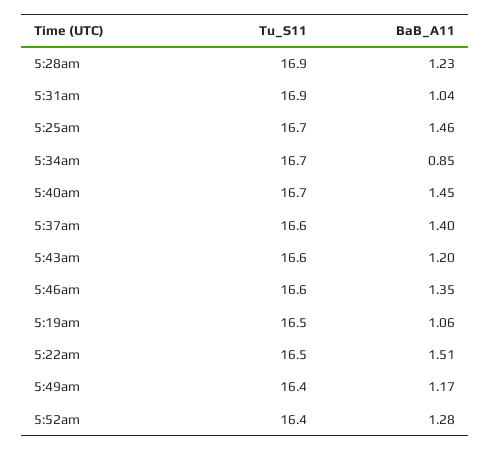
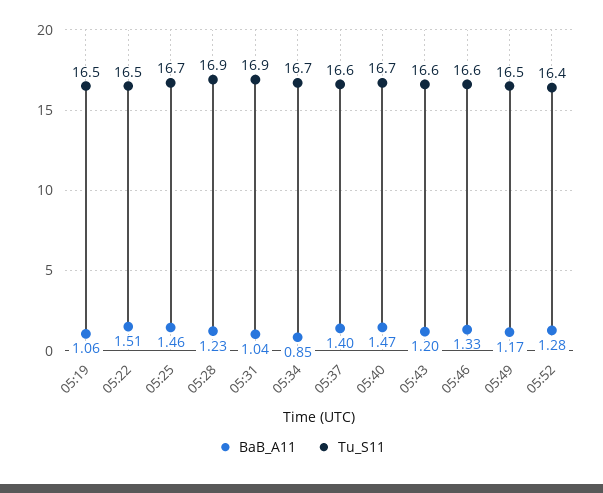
  {
    "Tu_S11": {
      "5:28am": 16.9,
      "5:31am": 16.9,
      "5:25am": 16.7,
      "5:34am": 16.7,
      "5:40am": 16.7,
      "5:37am": 16.6,
      "5:43am": 16.6,
      "5:46am": 16.6,
      "5:19am": 16.5,
      "5:22am": 16.5,
-     "5:49am": 16.4,
+     "5:49am": 16.5,
      "5:52am": 16.4
    },
    "BaB_A11": {
      "5:28am": 1.23,
      "5:31am": 1.04,
      "5:25am": 1.46,
      "5:34am": 0.85,
-     "5:40am": 1.45,
+     "5:40am": 1.47,
      "5:37am": 1.4,
      "5:43am": 1.2,
-     "5:46am": 1.35,
+     "5:46am": 1.33,
      "5:19am": 1.06,
      "5:22am": 1.51,
      "5:49am": 1.17,
      "5:52am": 1.28
    }
  }

